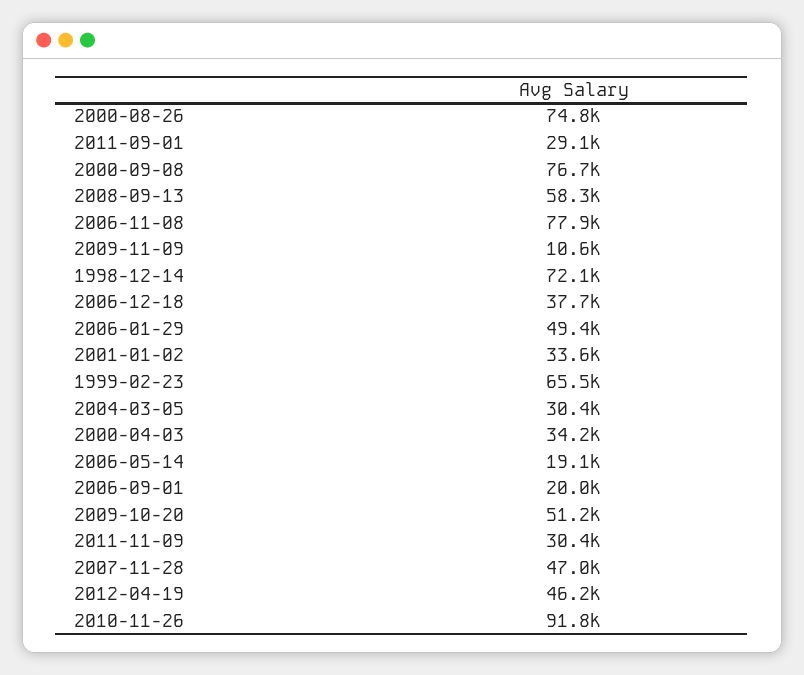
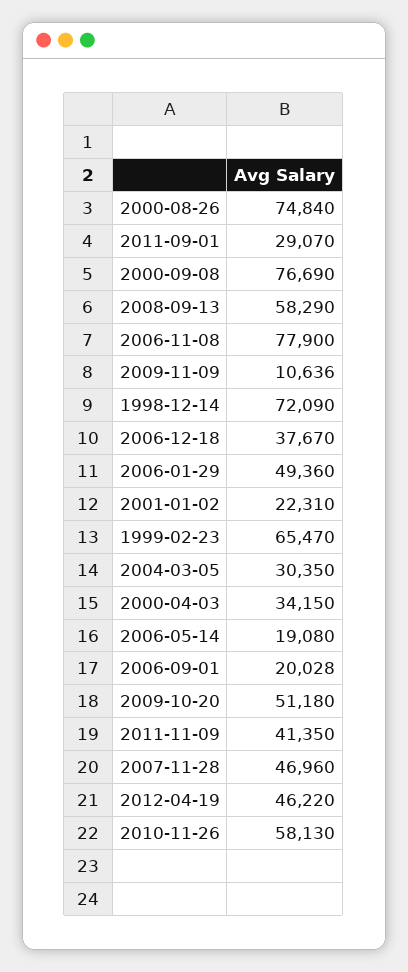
  {
    "2000-08-26": 74840,
    "2011-09-01": 29070,
    "2000-09-08": 76690,
    "2008-09-13": 58290,
    "2006-11-08": 77900,
    "2009-11-09": 10636,
    "1998-12-14": 72090,
    "2006-12-18": 37670,
    "2006-01-29": 49360,
-   "2001-01-02": 33600,
+   "2001-01-02": 22310,
    "1999-02-23": 65470,
    "2004-03-05": 30350,
    "2000-04-03": 34150,
    "2006-05-14": 19080,
    "2006-09-01": 20028,
    "2009-10-20": 51180,
-   "2011-11-09": 30400,
+   "2011-11-09": 41350,
    "2007-11-28": 46960,
    "2012-04-19": 46220,
-   "2010-11-26": 91800
+   "2010-11-26": 58130
  }

